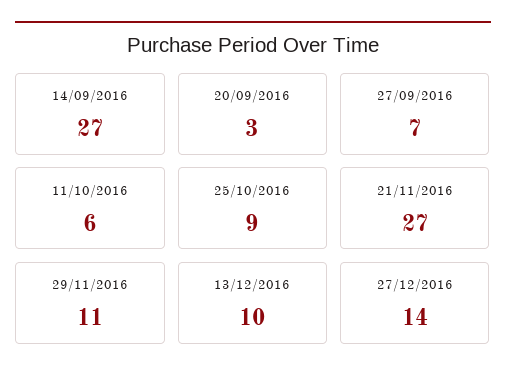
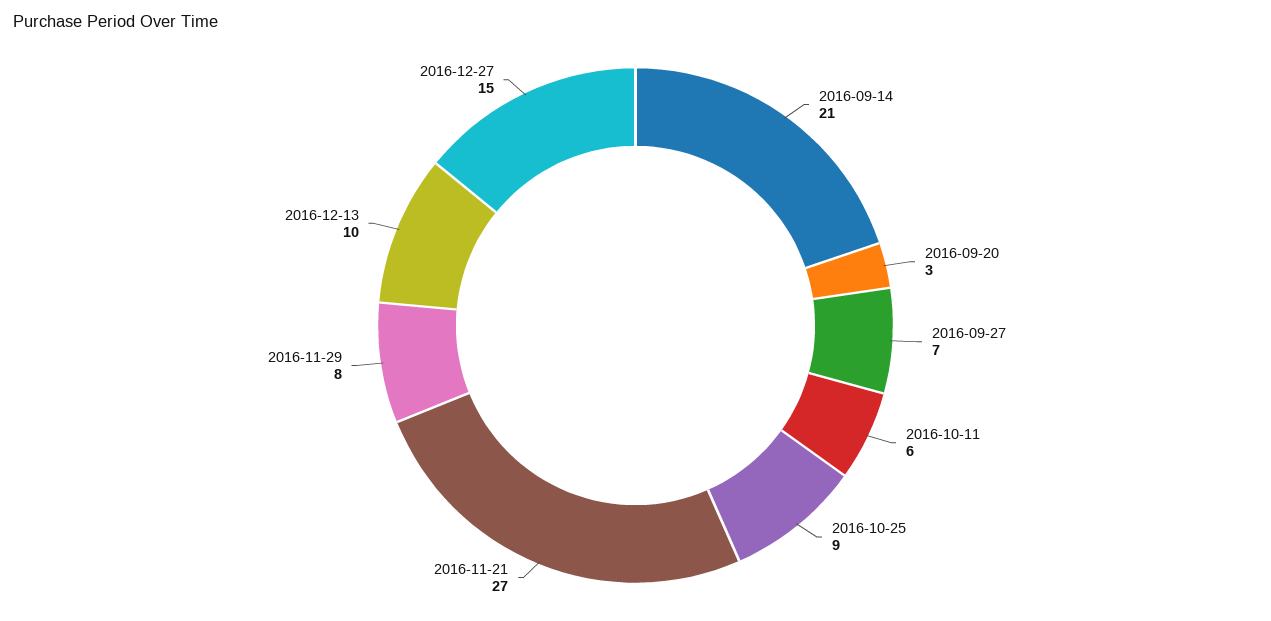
  {
-   "14/09/2016": 27,
+   "14/09/2016": 21,
    "20/09/2016": 3,
    "27/09/2016": 7,
    "11/10/2016": 6,
    "25/10/2016": 9,
    "21/11/2016": 27,
-   "29/11/2016": 11,
+   "29/11/2016": 8,
    "13/12/2016": 10,
-   "27/12/2016": 14
+   "27/12/2016": 15
  }

